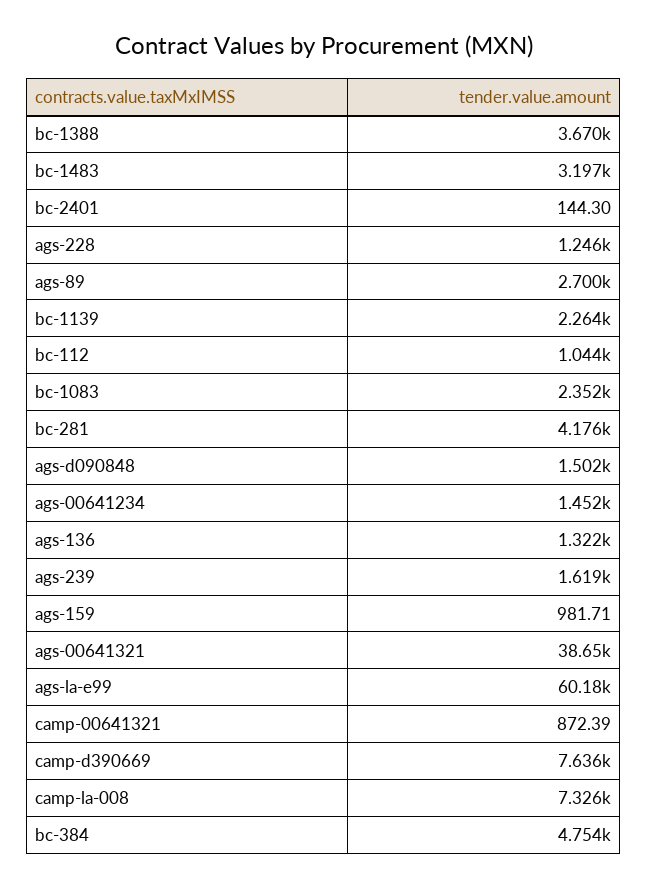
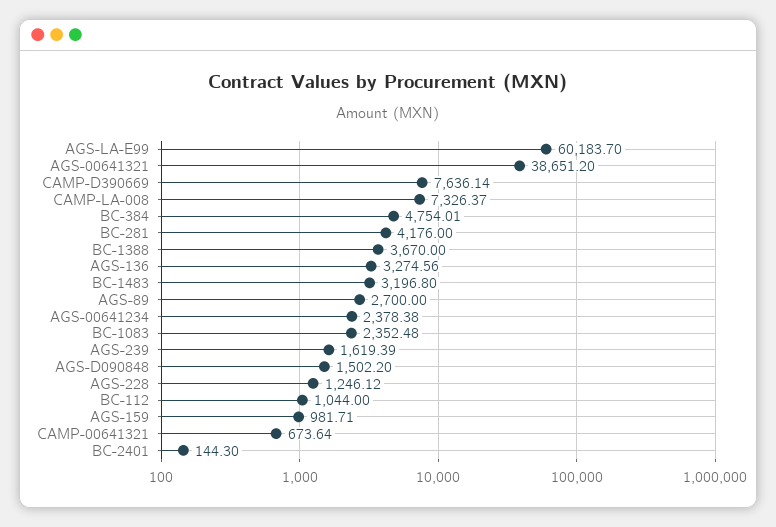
  {
    "bc-1388": 3670,
    "bc-1483": 3196.8,
    "bc-2401": 144.3,
    "ags-228": 1246.12,
    "ags-89": 2700,
-   "bc-1139": 2264,
    "bc-112": 1044,
    "bc-1083": 2352.48,
    "bc-281": 4176,
    "ags-d090848": 1502.2,
-   "ags-00641234": 1452,
+   "ags-00641234": 2378.38,
-   "ags-136": 1322,
+   "ags-136": 3274.56,
    "ags-239": 1619.39,
    "ags-159": 981.71,
    "ags-00641321": 38651.2,
    "ags-la-e99": 60183.7,
-   "camp-00641321": 872.39,
+   "camp-00641321": 673.64,
    "camp-d390669": 7636.14,
    "camp-la-008": 7326.37,
    "bc-384": 4754.01
  }

